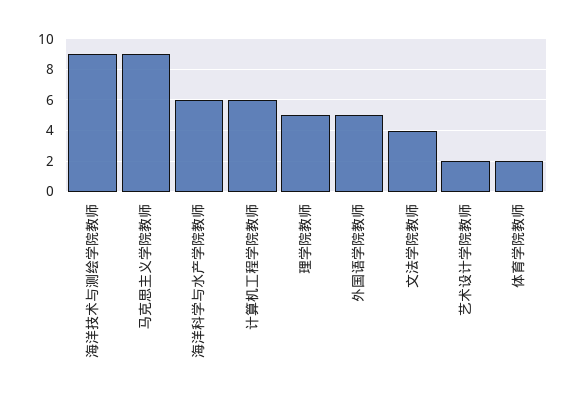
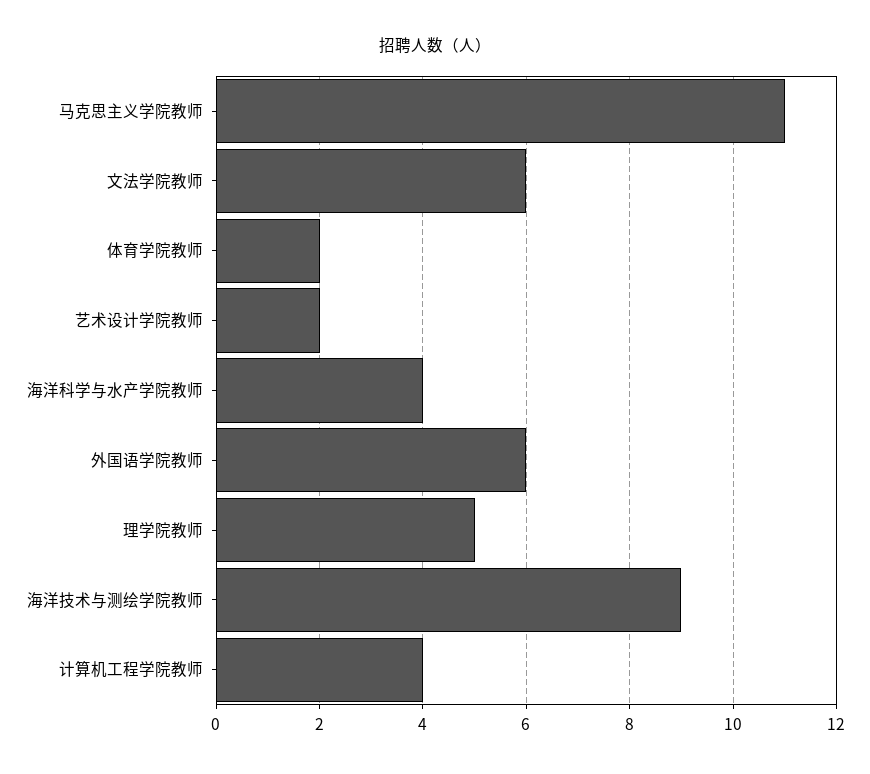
  {
    "海洋技术与测绘学院教师": 9,
-   "马克思主义学院教师": 9,
+   "马克思主义学院教师": 11,
-   "海洋科学与水产学院教师": 6,
+   "海洋科学与水产学院教师": 4,
-   "计算机工程学院教师": 6,
+   "计算机工程学院教师": 4,
    "理学院教师": 5,
-   "外国语学院教师": 5,
+   "外国语学院教师": 6,
-   "文法学院教师": 4,
+   "文法学院教师": 6,
    "艺术设计学院教师": 2,
    "体育学院教师": 2
  }

